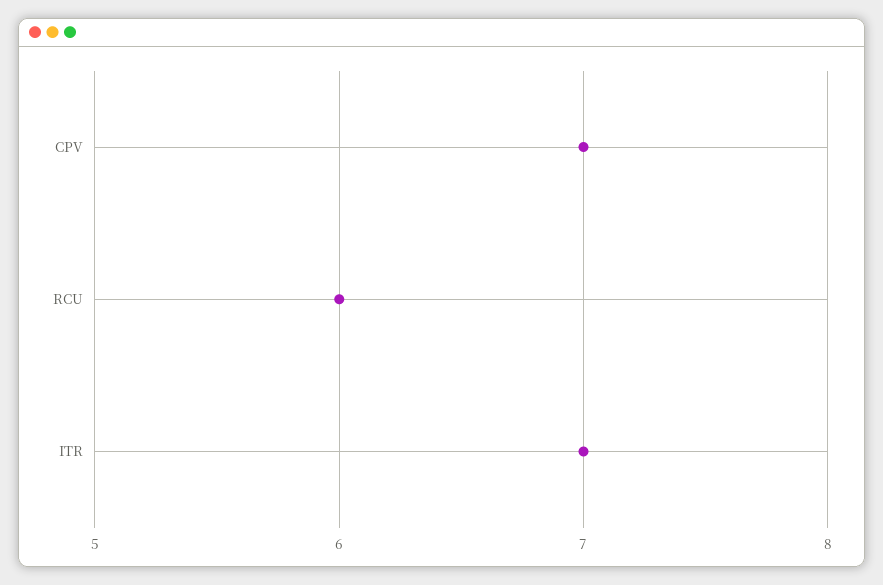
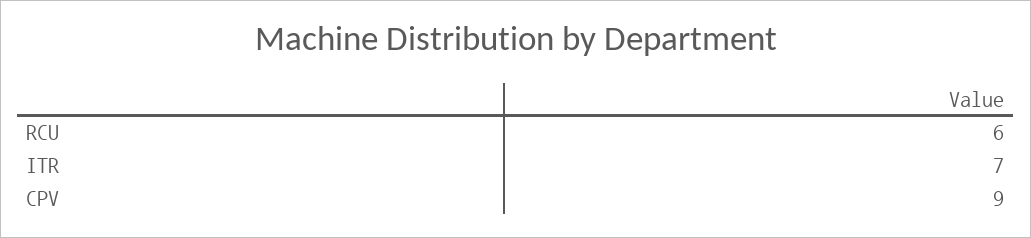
  {
-   "CPV": 7,
+   "CPV": 9,
    "RCU": 6,
    "ITR": 7
  }

